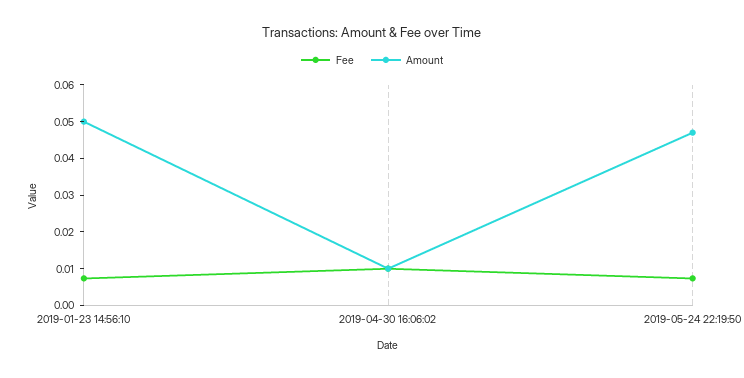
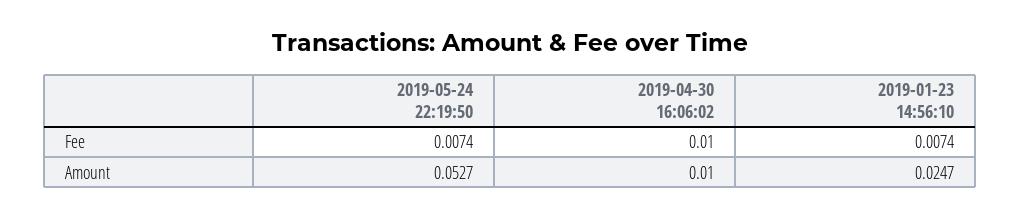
  {
    "Fee": {
      "2019-01-23 14:56:10": 0.0074,
      "2019-04-30 16:06:02": 0.01,
      "2019-05-24 22:19:50": 0.0074
    },
    "Amount": {
-     "2019-01-23 14:56:10": 0.05,
+     "2019-01-23 14:56:10": 0.0247,
      "2019-04-30 16:06:02": 0.01,
-     "2019-05-24 22:19:50": 0.0475
+     "2019-05-24 22:19:50": 0.0527
    }
  }

